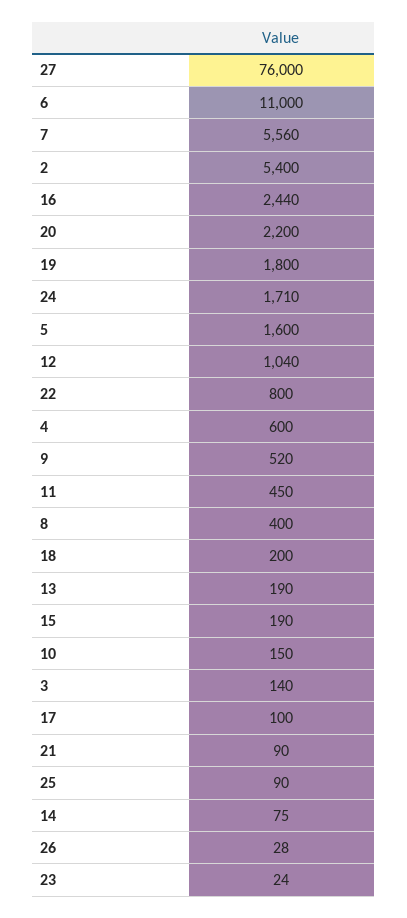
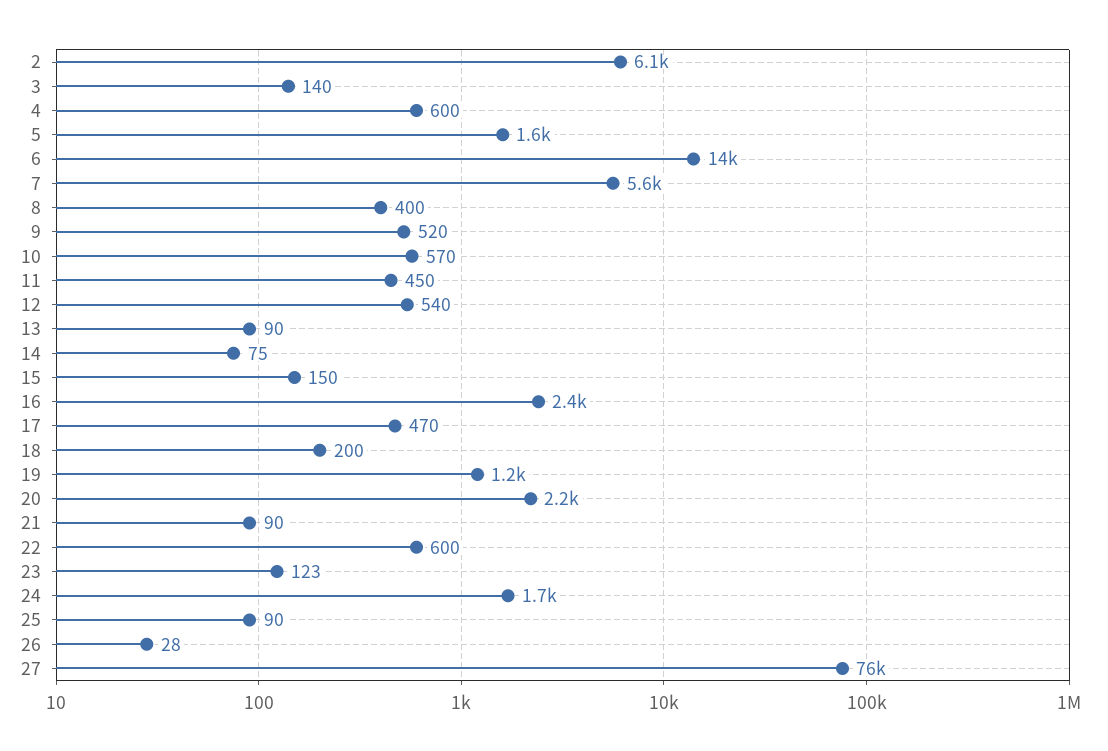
  {
    "27": 76000,
-   "6": 11000,
+   "6": 14000,
    "7": 5560,
-   "2": 5400,
+   "2": 6100,
    "16": 2440,
    "20": 2200,
-   "19": 1800,
+   "19": 1200,
    "24": 1710,
    "5": 1600,
-   "12": 1040,
+   "12": 540,
-   "22": 800,
+   "22": 600,
    "4": 600,
    "9": 520,
    "11": 450,
    "8": 400,
    "18": 200,
-   "13": 190,
+   "13": 90,
-   "15": 190,
+   "15": 150,
-   "10": 150,
+   "10": 570,
    "3": 140,
-   "17": 100,
+   "17": 470,
    "21": 90,
    "25": 90,
    "14": 75,
    "26": 28,
-   "23": 24
+   "23": 123
  }

